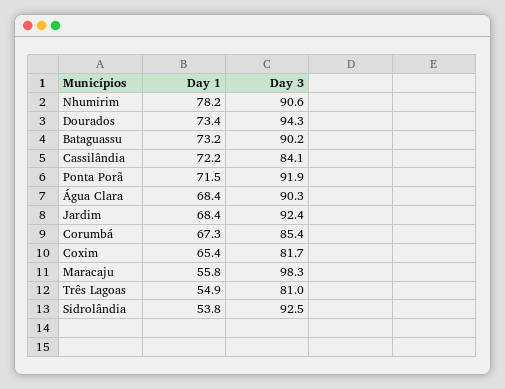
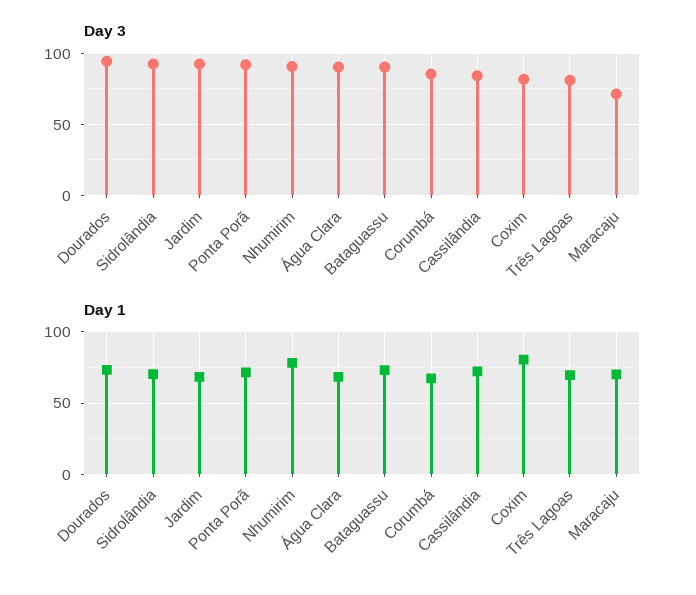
  {
    "Day 1": {
      "Nhumirim": 78.2,
      "Dourados": 73.4,
      "Bataguassu": 73.2,
      "Cassilândia": 72.2,
      "Ponta Porã": 71.5,
      "Água Clara": 68.4,
      "Jardim": 68.4,
      "Corumbá": 67.3,
-     "Coxim": 65.4,
+     "Coxim": 80,
-     "Maracaju": 55.8,
+     "Maracaju": 70,
-     "Três Lagoas": 54.9,
+     "Três Lagoas": 70,
-     "Sidrolândia": 53.8
+     "Sidrolândia": 70
    },
    "Day 3": {
      "Nhumirim": 90.6,
      "Dourados": 94.3,
      "Bataguassu": 90.2,
      "Cassilândia": 84.1,
      "Ponta Porã": 91.9,
      "Água Clara": 90.3,
      "Jardim": 92.4,
      "Corumbá": 85.4,
      "Coxim": 81.7,
-     "Maracaju": 98.3,
+     "Maracaju": 70,
      "Três Lagoas": 81,
      "Sidrolândia": 92.5
    }
  }

